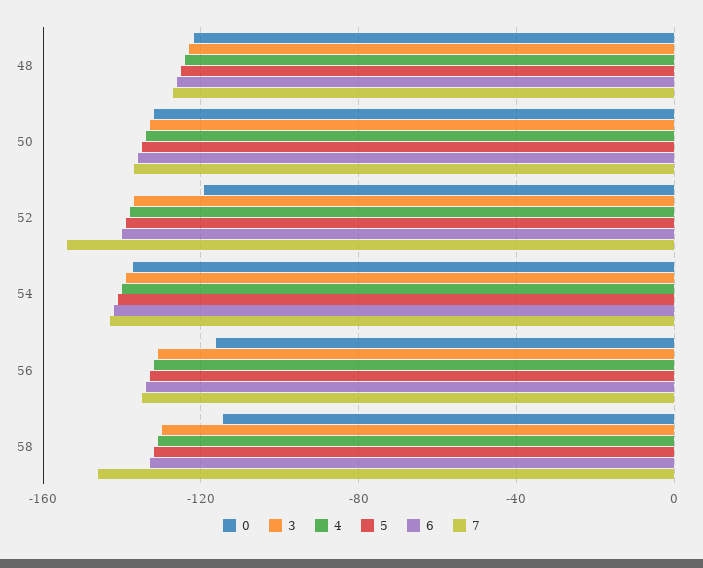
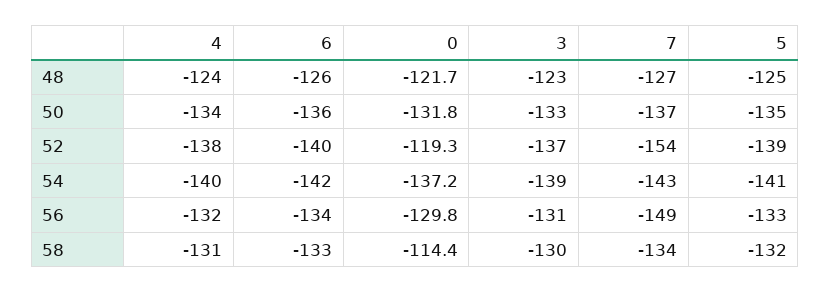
  {
    "0": {
      "48": -121.7,
      "50": -131.8,
      "52": -119.3,
      "54": -137.2,
-     "56": -115,
+     "56": -129.8,
      "58": -114.4
    },
    "3": {
      "48": -123,
      "50": -133,
      "52": -137,
      "54": -139,
      "56": -131,
      "58": -130
    },
    "4": {
      "48": -124,
      "50": -134,
      "52": -138,
      "54": -140,
      "56": -132,
      "58": -131
    },
    "5": {
      "48": -125,
      "50": -135,
      "52": -139,
      "54": -141,
      "56": -133,
      "58": -132
    },
    "6": {
      "48": -126,
      "50": -136,
      "52": -140,
      "54": -142,
      "56": -134,
      "58": -133
    },
    "7": {
      "48": -127,
      "50": -137,
      "52": -154,
      "54": -143,
-     "56": -135,
+     "56": -149,
-     "58": -145
+     "58": -134
    }
  }

